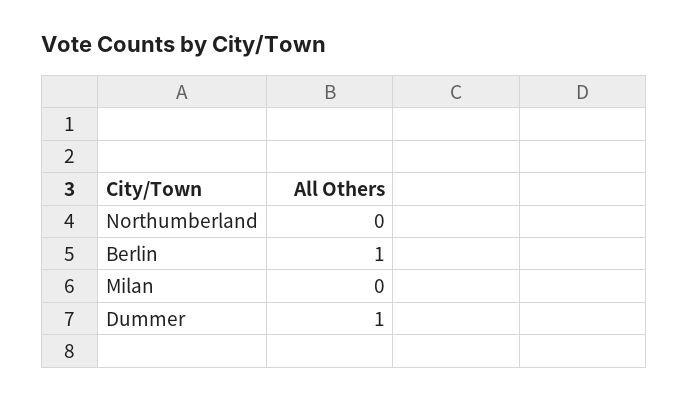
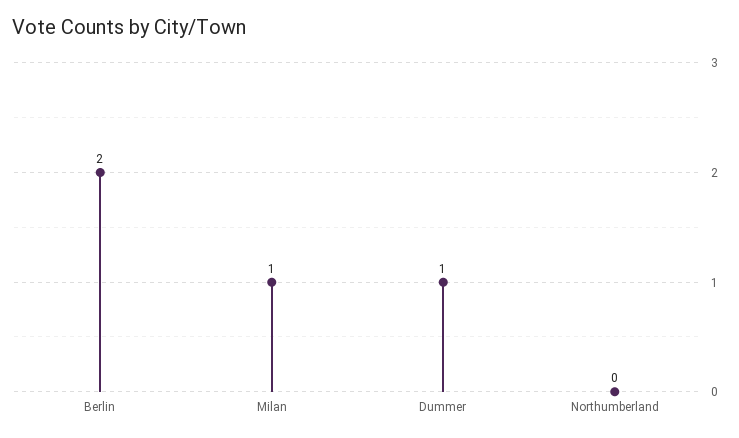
  {
    "Northumberland": 0,
-   "Berlin": 1,
+   "Berlin": 2,
-   "Milan": 0,
+   "Milan": 1,
    "Dummer": 1
  }

